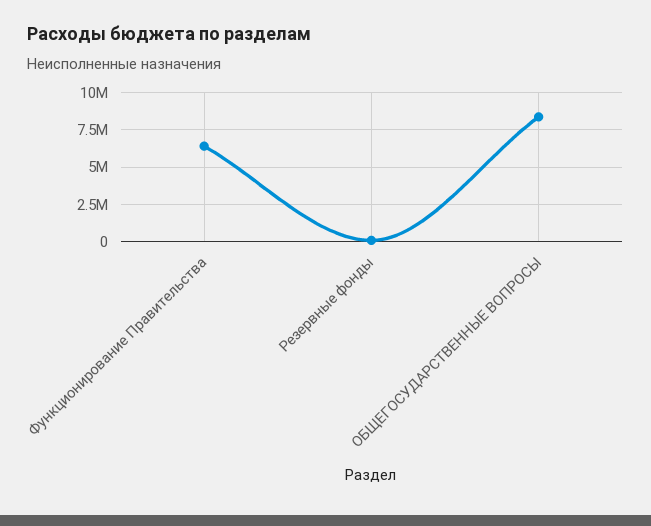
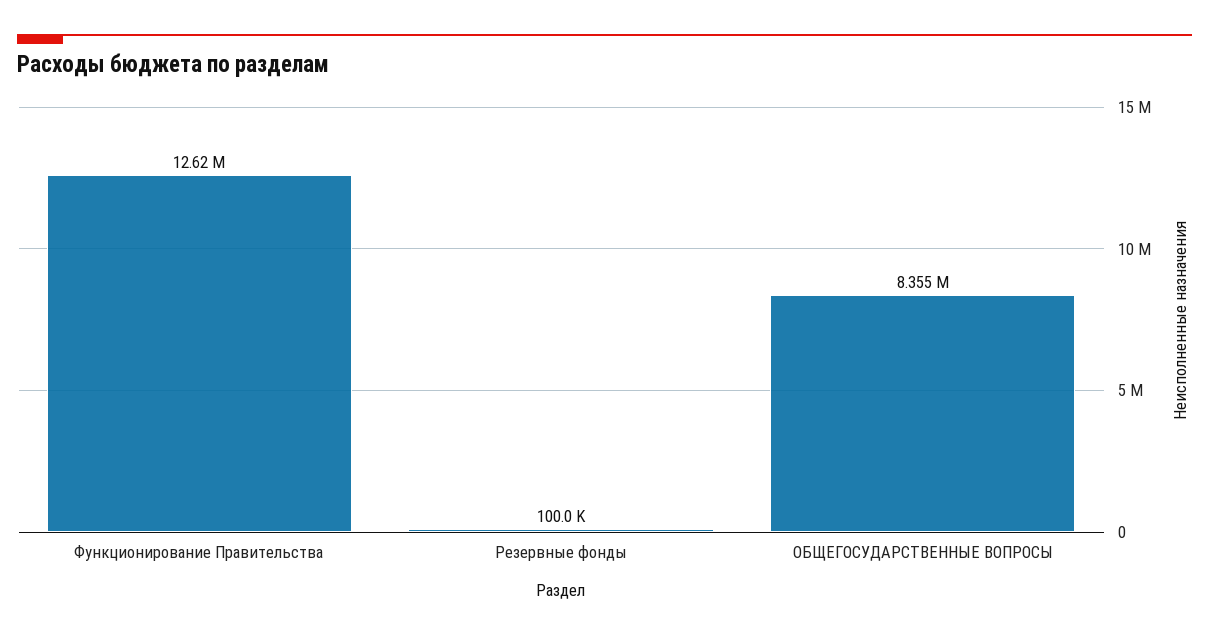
  {
-   "Функционирование Правительства": 6500000,
+   "Функционирование Правительства": 12620000,
    "Резервные фонды": 100000,
    "ОБЩЕГОСУДАРСТВЕННЫЕ ВОПРОСЫ": 8355000
  }

